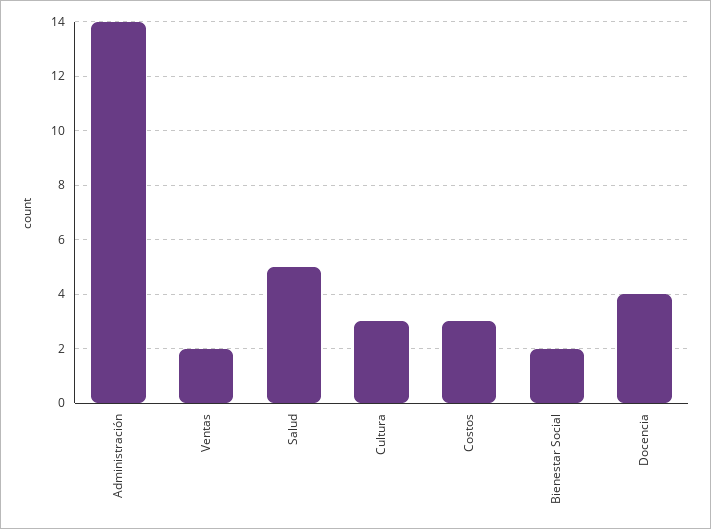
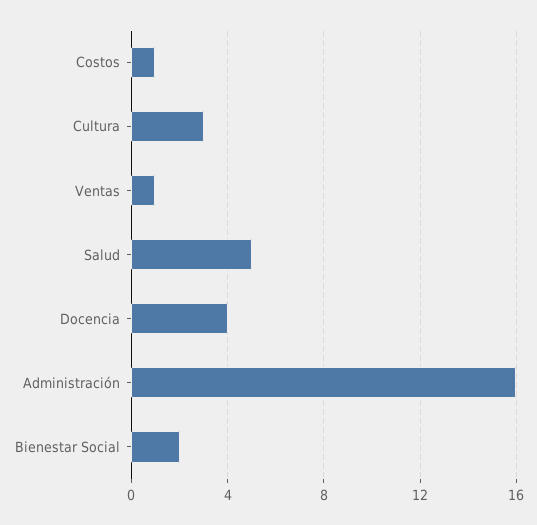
  {
-   "Administración": 14,
+   "Administración": 16,
-   "Ventas": 2,
+   "Ventas": 1,
    "Salud": 5,
    "Cultura": 3,
-   "Costos": 3,
+   "Costos": 1,
    "Bienestar Social": 2,
    "Docencia": 4
  }

